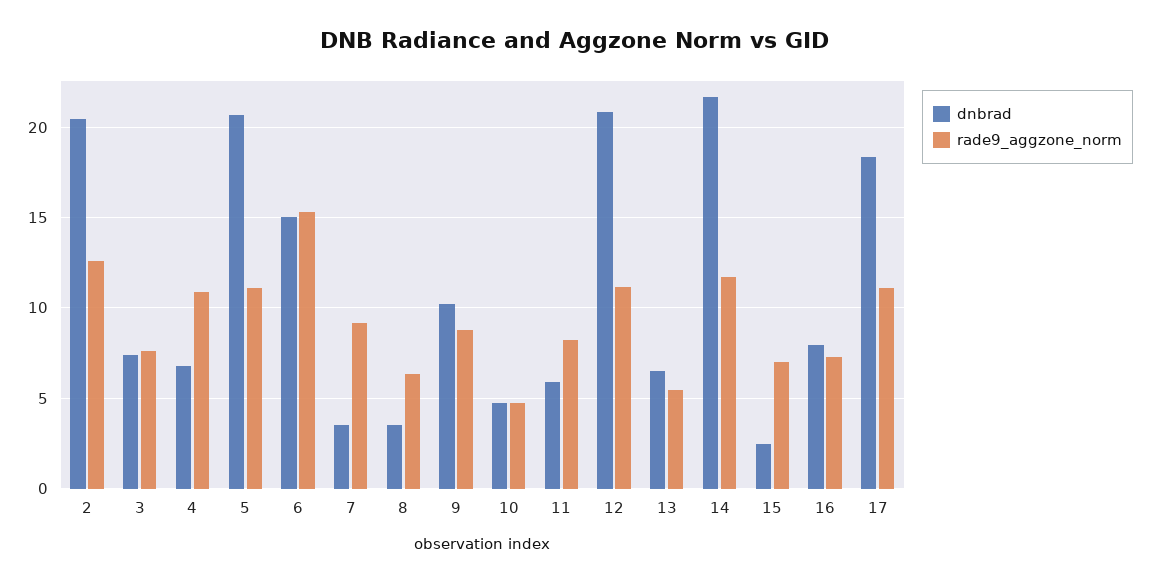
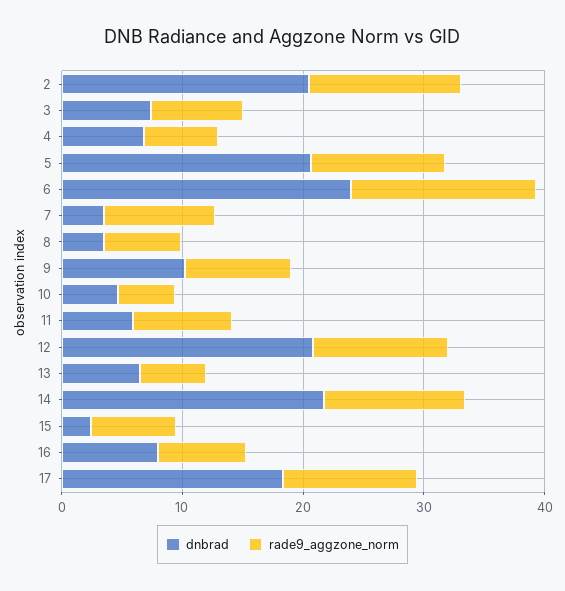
  {
    "dnbrad": {
      "2": 20.5,
      "3": 7.5,
      "4": 7,
      "5": 20.5,
-     "6": 15,
+     "6": 24,
      "7": 3.5,
      "8": 3.5,
      "9": 10,
      "10": 4.5,
      "11": 6,
      "12": 21,
      "13": 6.5,
      "14": 21.5,
      "15": 2.5,
      "16": 8,
      "17": 18.5
    },
    "rade9_aggzone_norm": {
      "2": 12.5,
      "3": 7.5,
-     "4": 11,
+     "4": 6,
      "5": 11,
      "6": 15.5,
      "7": 9,
      "8": 6.5,
      "9": 9,
      "10": 4.5,
      "11": 8,
      "12": 11,
      "13": 5.5,
      "14": 11.5,
      "15": 7,
      "16": 7.5,
      "17": 11
    }
  }

